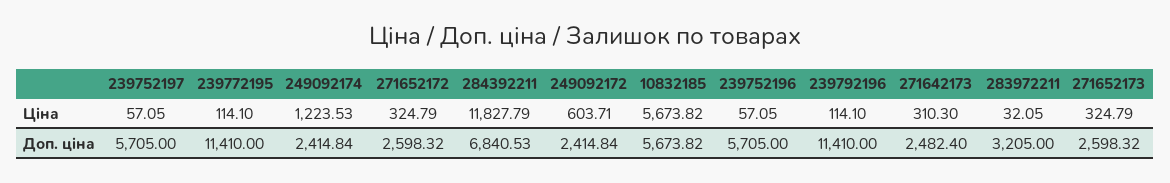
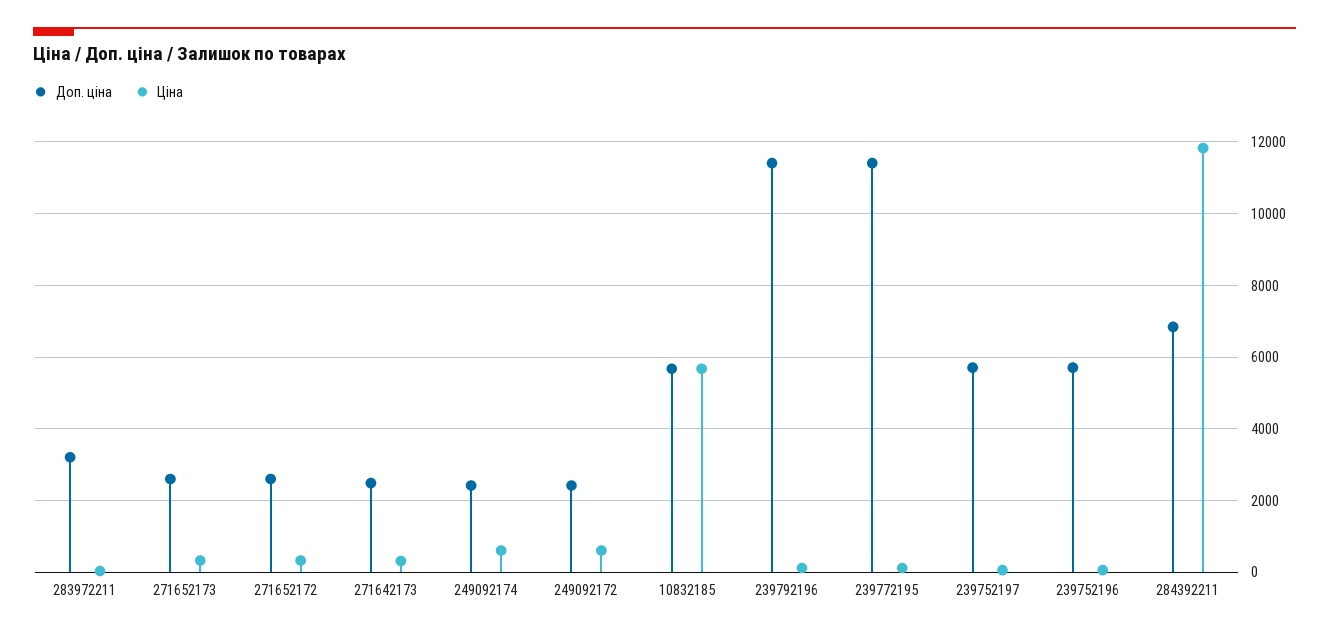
  {
    "Ціна": {
      "239752197": 57.05,
      "239772195": 114.1,
-     "249092174": 1223.53,
+     "249092174": 600,
      "271652172": 324.79,
      "284392211": 11827.79,
      "249092172": 603.71,
      "10832185": 5673.82,
      "239752196": 57.05,
      "239792196": 114.1,
      "271642173": 310.3,
      "283972211": 32.05,
      "271652173": 324.79
    },
    "Доп. ціна": {
      "239752197": 5705,
      "239772195": 11410,
      "249092174": 2414.84,
      "271652172": 2598.32,
      "284392211": 6840.53,
      "249092172": 2414.84,
      "10832185": 5673.82,
      "239752196": 5705,
      "239792196": 11410,
      "271642173": 2482.4,
      "283972211": 3205,
      "271652173": 2598.32
    }
  }

